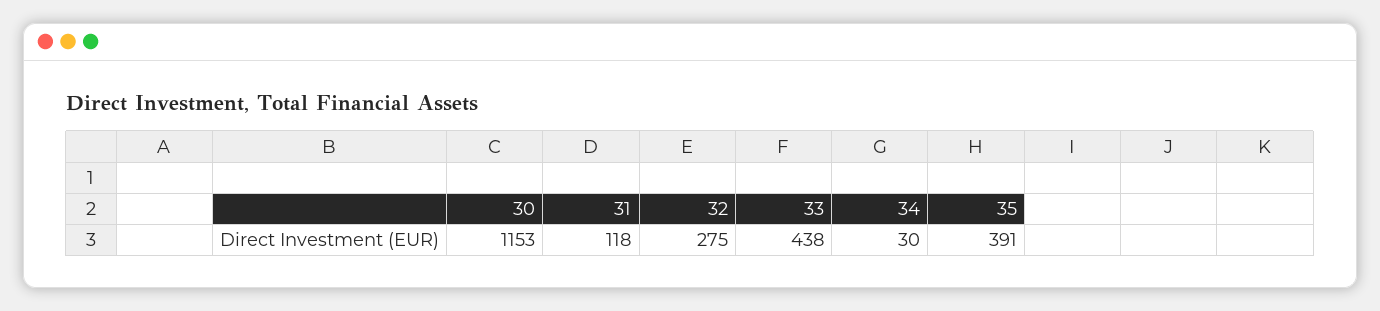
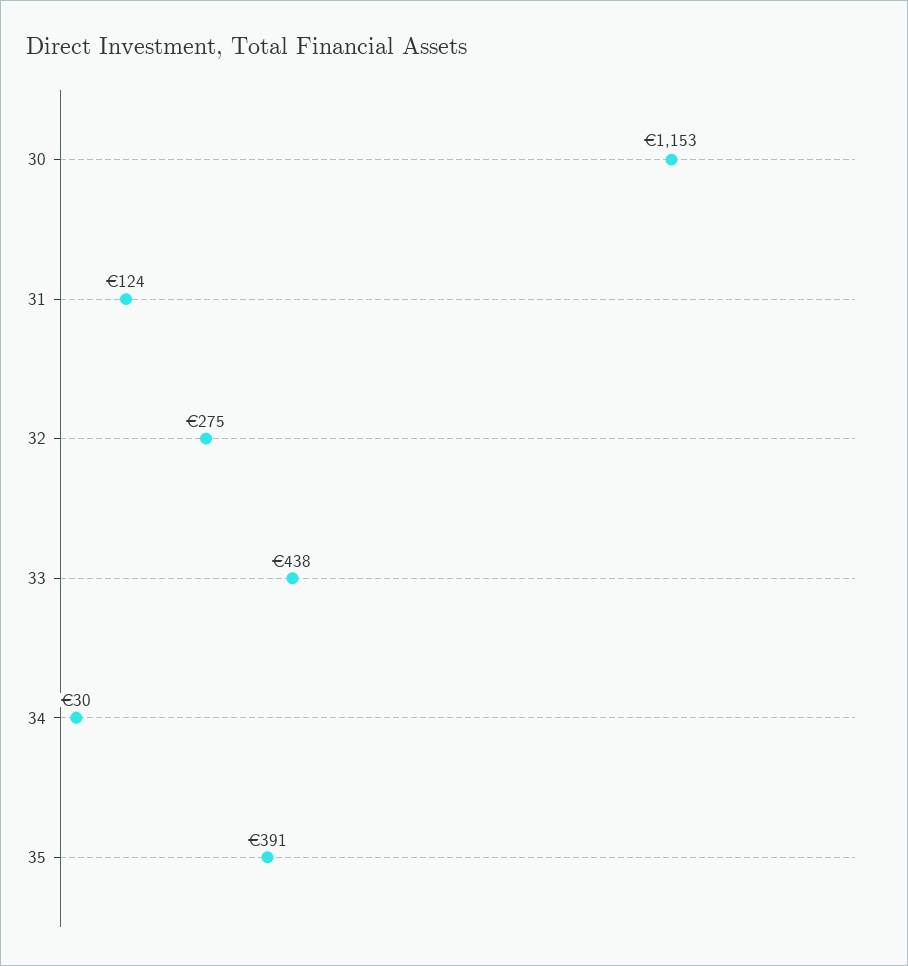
  {
    "30": 1153,
-   "31": 118,
+   "31": 124,
    "32": 275,
    "33": 438,
    "34": 30,
    "35": 391
  }

